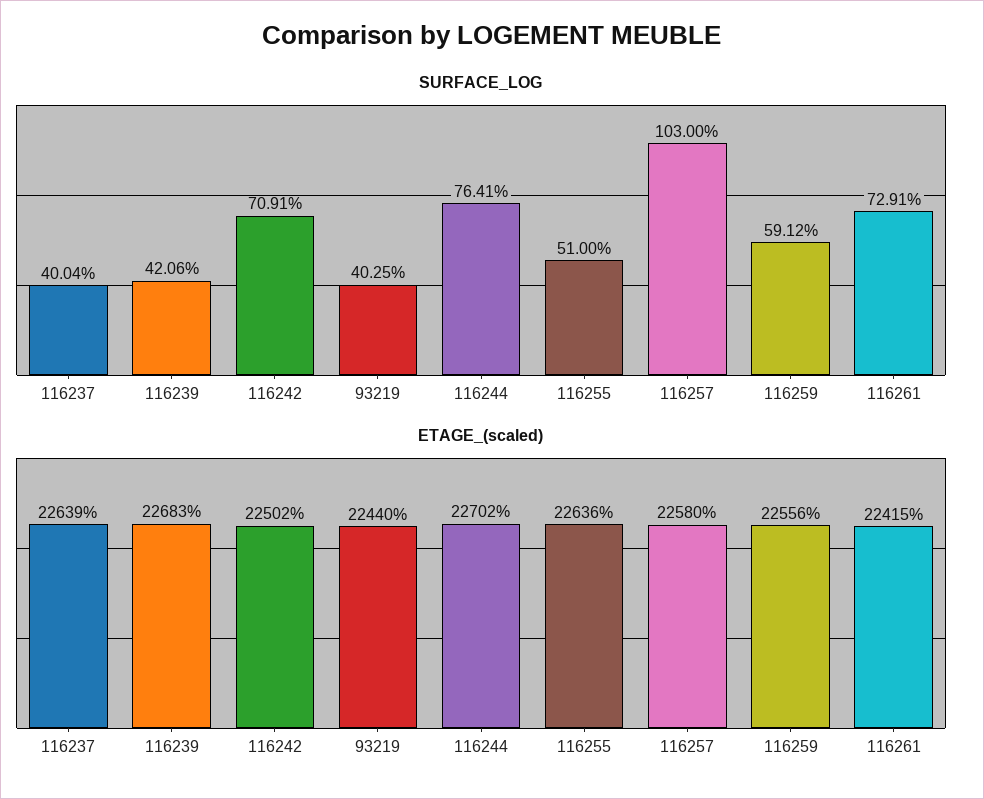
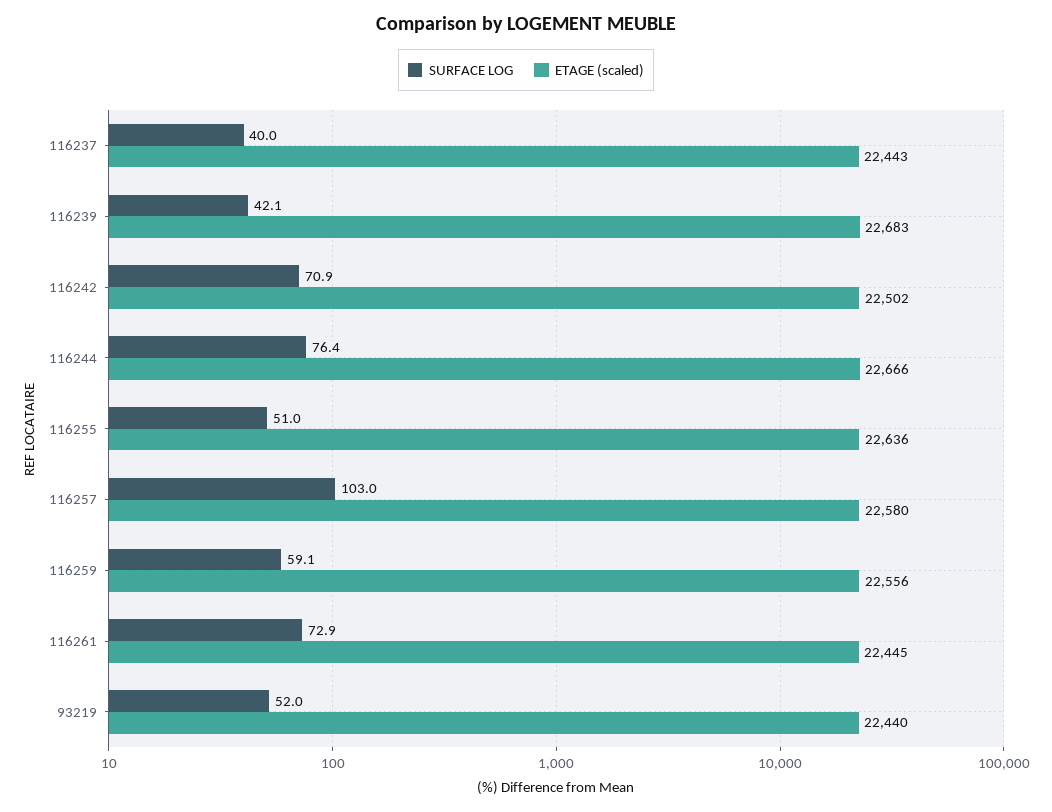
  {
    "SURFACE_LOG": {
      "116237": 40.04,
      "116239": 42.06,
      "116242": 70.91,
-     "93219": 40.25,
+     "93219": 52,
      "116244": 76.41,
      "116255": 51,
      "116257": 103,
      "116259": 59.12,
      "116261": 72.91
    },
    "ETAGE_(scaled)": {
-     "116237": 22639,
+     "116237": 22443,
      "116239": 22683,
      "116242": 22502,
      "93219": 22440,
-     "116244": 22702,
+     "116244": 22666,
      "116255": 22636,
      "116257": 22580,
      "116259": 22556,
-     "116261": 22415
+     "116261": 22445
    }
  }

